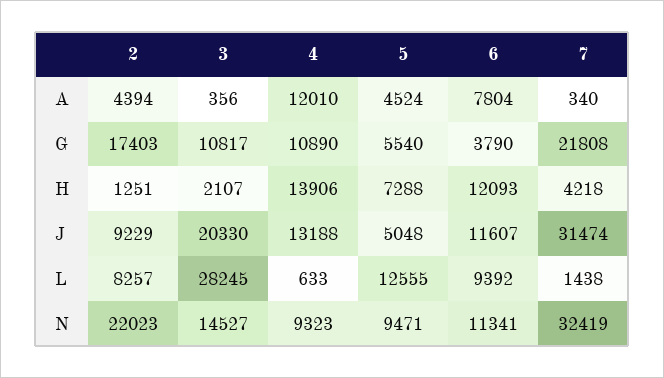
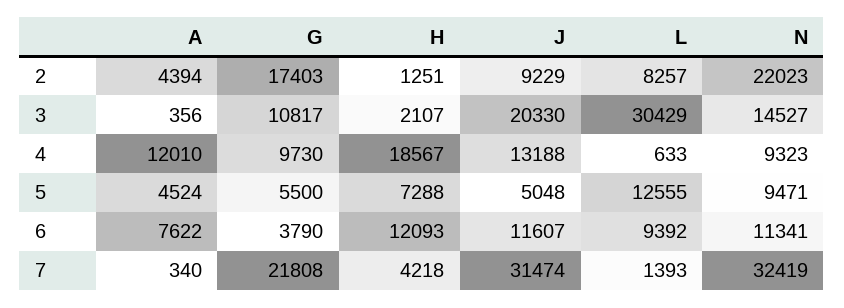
  {
    "2": {
      "A": 4394,
      "G": 17403,
      "H": 1251,
      "J": 9229,
      "L": 8257,
      "N": 22023
    },
    "3": {
      "A": 356,
      "G": 10817,
      "H": 2107,
      "J": 20330,
-     "L": 28245,
+     "L": 30429,
      "N": 14527
    },
    "4": {
      "A": 12010,
-     "G": 10890,
+     "G": 9730,
-     "H": 13906,
+     "H": 18567,
      "J": 13188,
      "L": 633,
      "N": 9323
    },
    "5": {
      "A": 4524,
-     "G": 5540,
+     "G": 5500,
      "H": 7288,
      "J": 5048,
      "L": 12555,
      "N": 9471
    },
    "6": {
-     "A": 7804,
+     "A": 7622,
      "G": 3790,
      "H": 12093,
      "J": 11607,
      "L": 9392,
      "N": 11341
    },
    "7": {
      "A": 340,
      "G": 21808,
      "H": 4218,
      "J": 31474,
-     "L": 1438,
+     "L": 1393,
      "N": 32419
    }
  }

